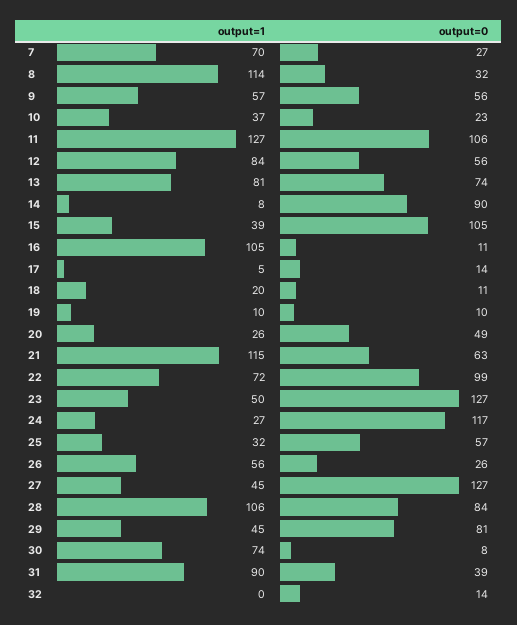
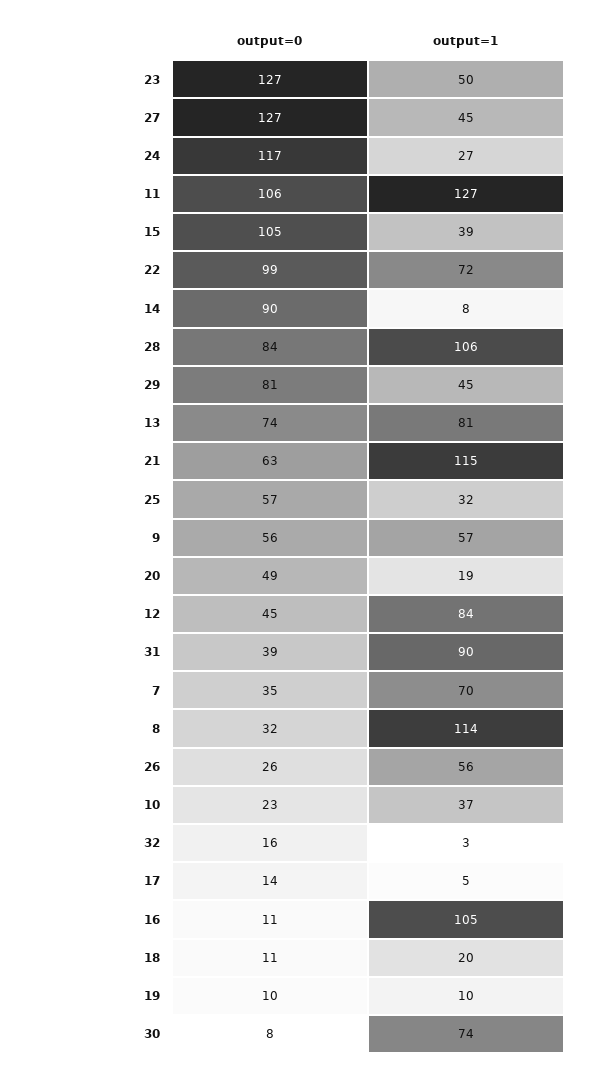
  {
    "output=1": {
      "7": 70,
      "8": 114,
      "9": 57,
      "10": 37,
      "11": 127,
      "12": 84,
      "13": 81,
      "14": 8,
      "15": 39,
      "16": 105,
      "17": 5,
      "18": 20,
      "19": 10,
-     "20": 26,
+     "20": 19,
      "21": 115,
      "22": 72,
      "23": 50,
      "24": 27,
      "25": 32,
      "26": 56,
      "27": 45,
      "28": 106,
      "29": 45,
      "30": 74,
      "31": 90,
-     "32": 0
+     "32": 3
    },
    "output=0": {
-     "7": 27,
+     "7": 35,
      "8": 32,
      "9": 56,
      "10": 23,
      "11": 106,
-     "12": 56,
+     "12": 45,
      "13": 74,
      "14": 90,
      "15": 105,
      "16": 11,
      "17": 14,
      "18": 11,
      "19": 10,
      "20": 49,
      "21": 63,
      "22": 99,
      "23": 127,
      "24": 117,
      "25": 57,
      "26": 26,
      "27": 127,
      "28": 84,
      "29": 81,
      "30": 8,
      "31": 39,
-     "32": 14
+     "32": 16
    }
  }

